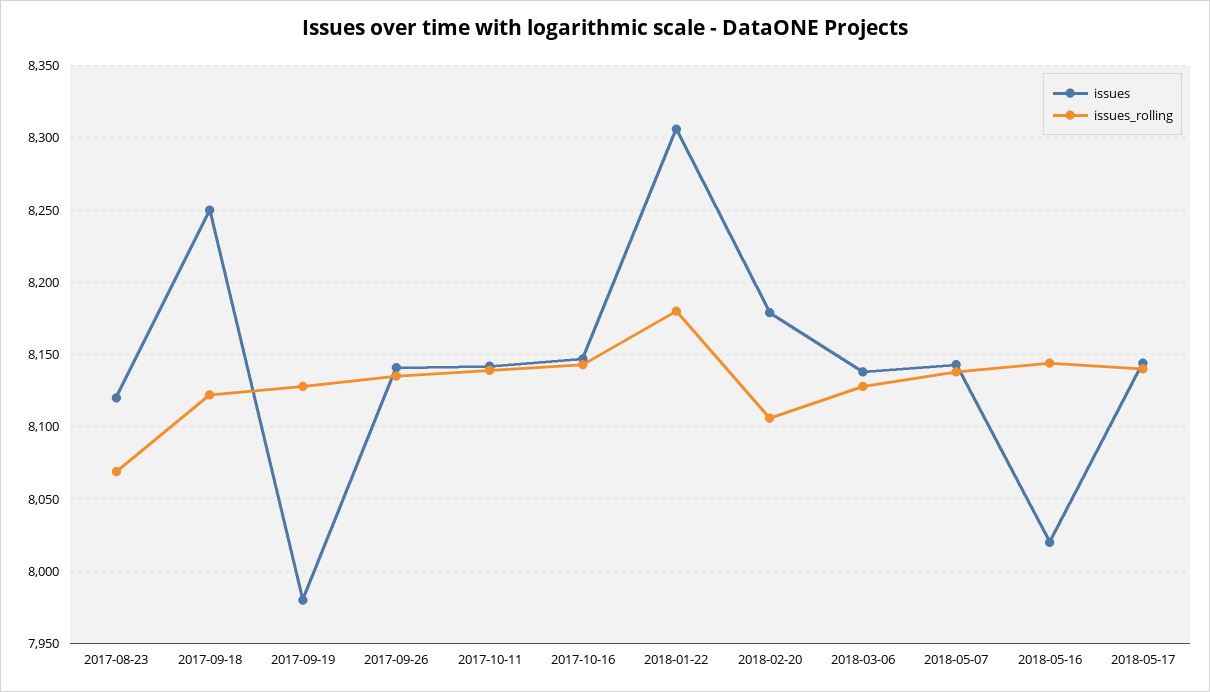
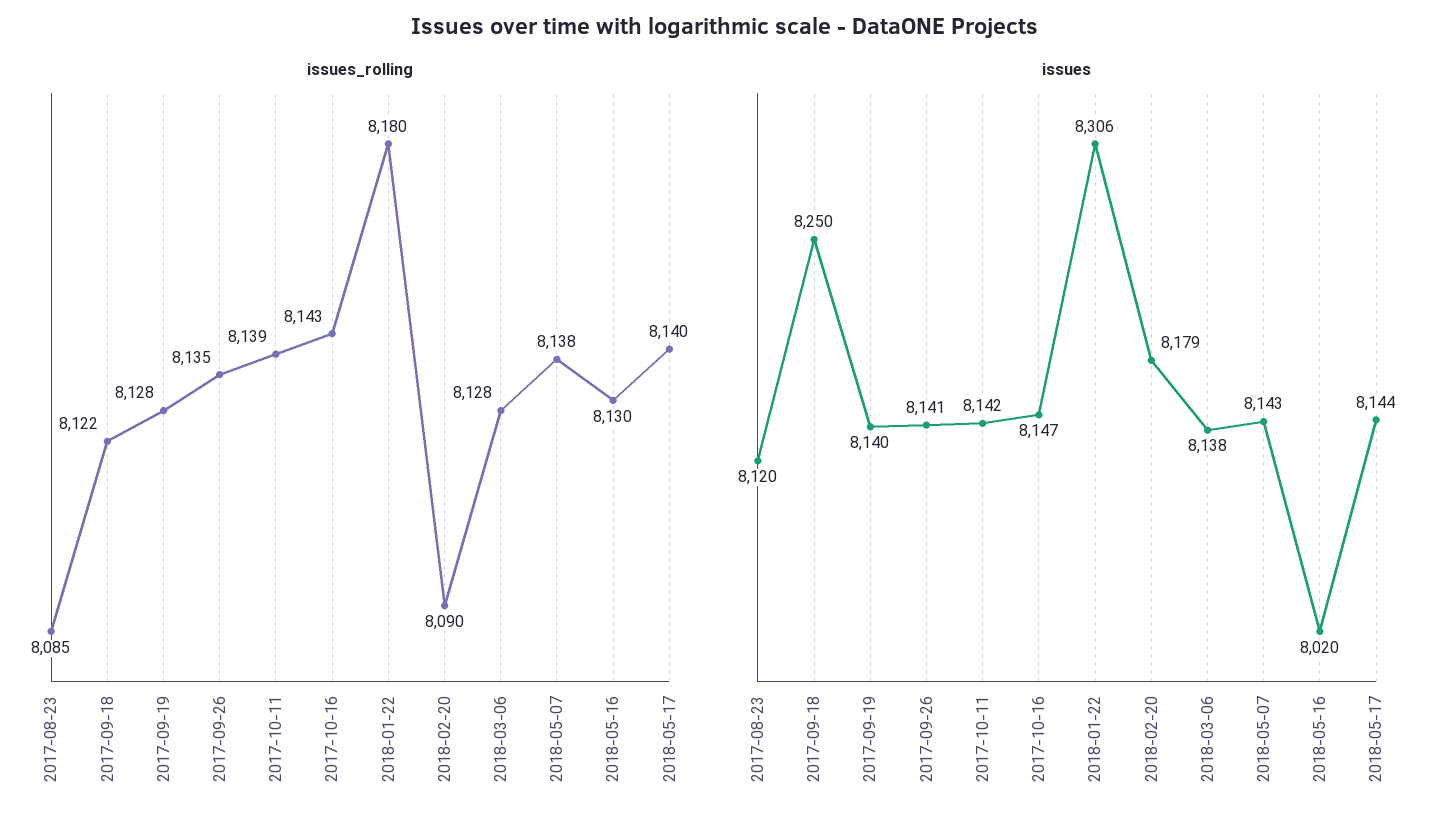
  {
    "issues": {
      "2017-08-23": 8120,
      "2017-09-18": 8250,
-     "2017-09-19": 7980,
+     "2017-09-19": 8140,
      "2017-09-26": 8141,
      "2017-10-11": 8142,
      "2017-10-16": 8147,
      "2018-01-22": 8306,
      "2018-02-20": 8179,
      "2018-03-06": 8138,
      "2018-05-07": 8143,
      "2018-05-16": 8020,
      "2018-05-17": 8144
    },
    "issues_rolling": {
-     "2017-08-23": 8070,
+     "2017-08-23": 8085,
      "2017-09-18": 8122,
      "2017-09-19": 8128,
      "2017-09-26": 8135,
      "2017-10-11": 8139,
      "2017-10-16": 8143,
      "2018-01-22": 8180,
-     "2018-02-20": 8105,
+     "2018-02-20": 8090,
      "2018-03-06": 8128,
      "2018-05-07": 8138,
-     "2018-05-16": 8145,
+     "2018-05-16": 8130,
      "2018-05-17": 8140
    }
  }

